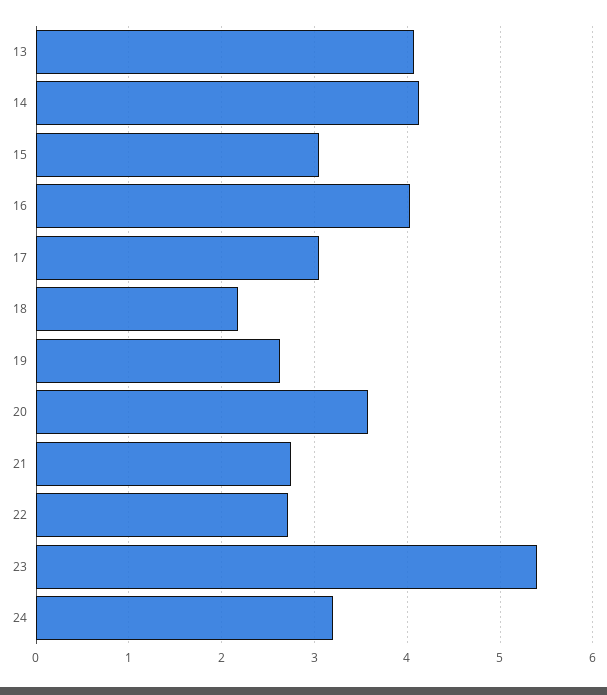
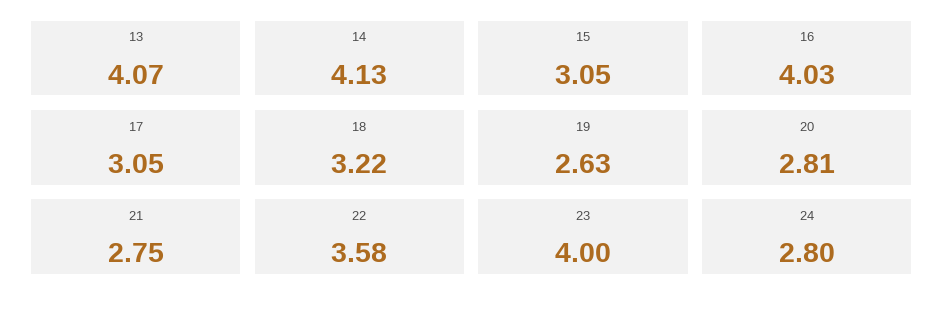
  {
    "13": 4.07,
    "14": 4.13,
    "15": 3.05,
    "16": 4.03,
    "17": 3.05,
-   "18": 2.2,
+   "18": 3.22,
    "19": 2.63,
-   "20": 3.6,
+   "20": 2.81,
    "21": 2.75,
-   "22": 2.7,
+   "22": 3.58,
-   "23": 5.4,
+   "23": 4,
-   "24": 3.2
+   "24": 2.8
  }

